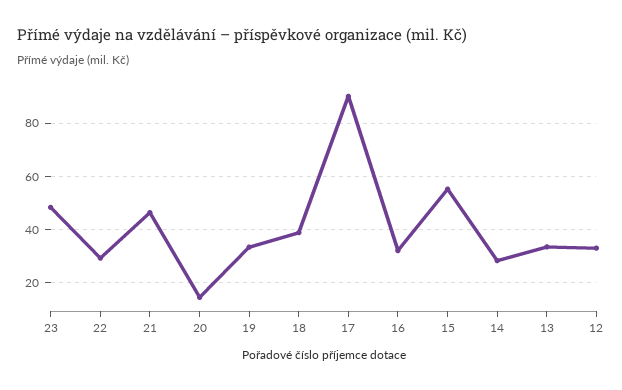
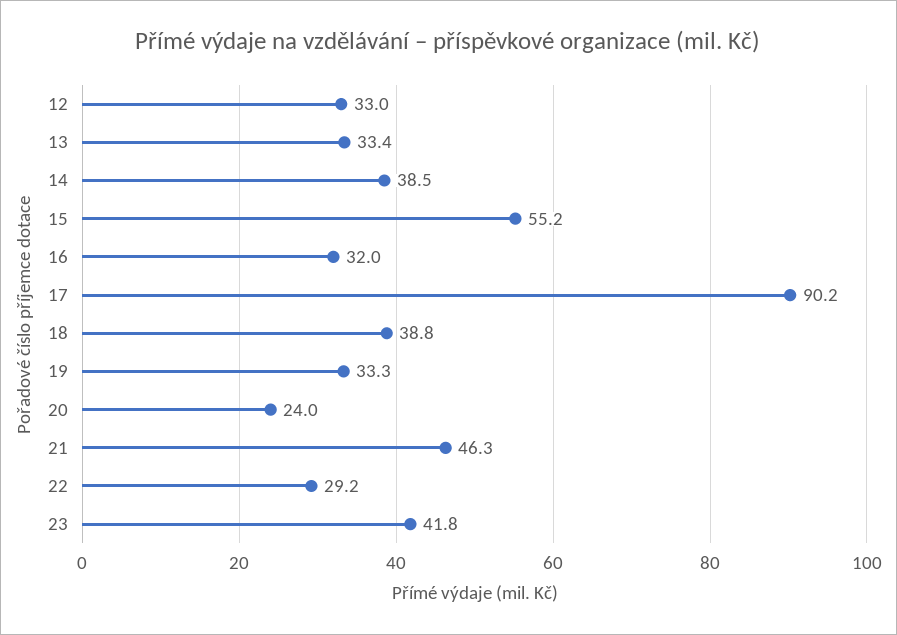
  {
-   "23": 47.5,
+   "23": 41.8,
    "22": 29.2,
    "21": 46.3,
-   "20": 15,
+   "20": 24,
    "19": 33.3,
    "18": 38.8,
    "17": 90.2,
    "16": 32,
    "15": 55.2,
-   "14": 27.5,
+   "14": 38.5,
    "13": 33.4,
    "12": 33
  }

